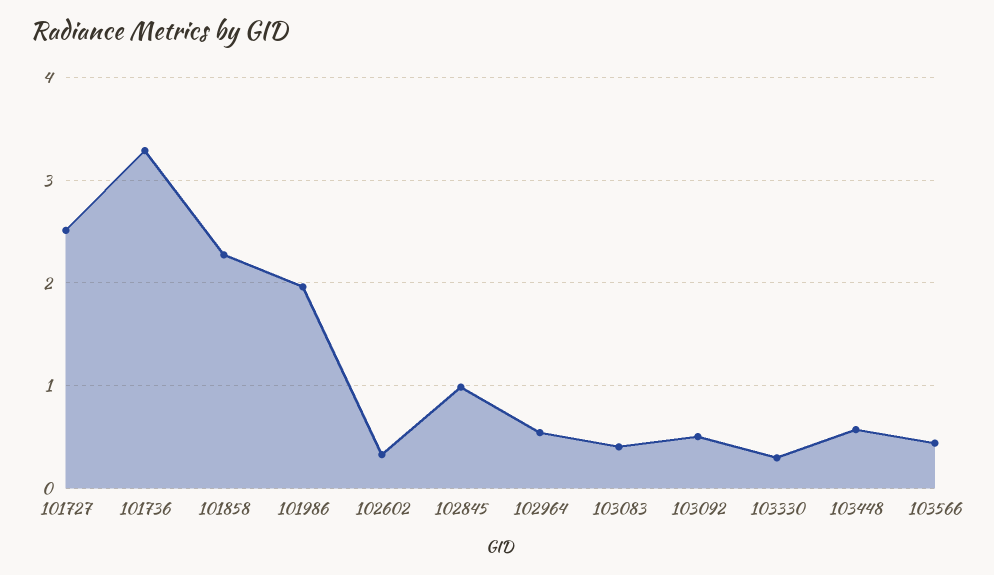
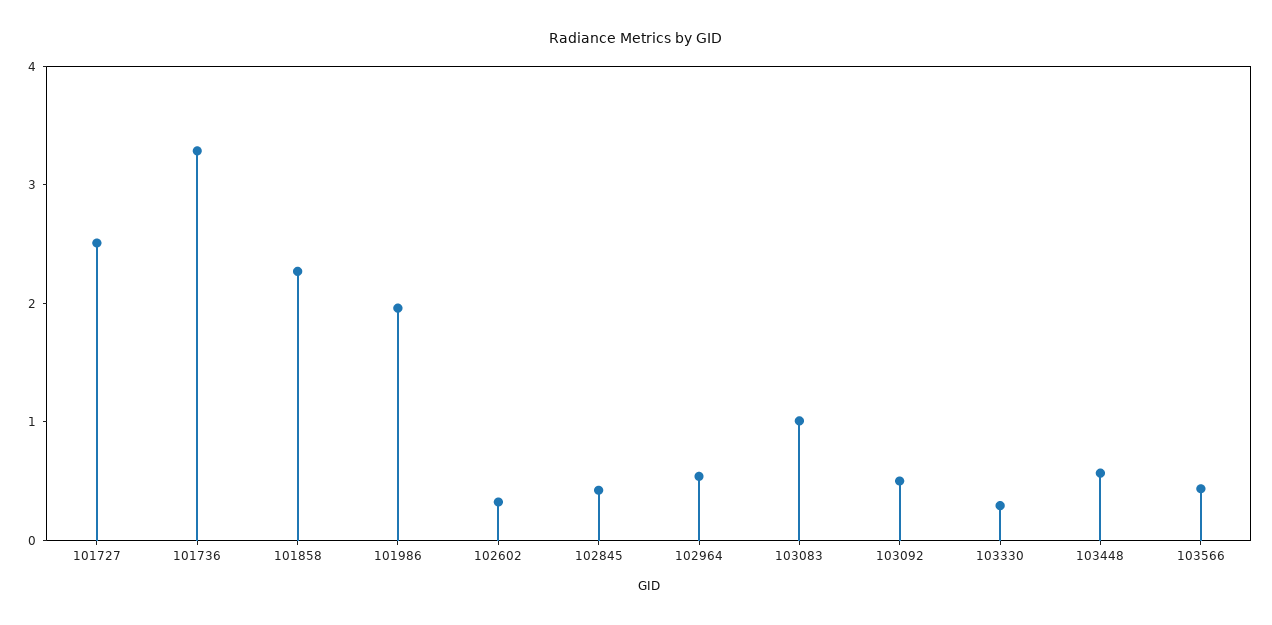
  {
    "101727": 2.5,
    "101736": 3.3,
    "101858": 2.3,
    "101986": 2,
    "102602": 0.3,
-   "102845": 1,
+   "102845": 0.4,
    "102964": 0.5,
-   "103083": 0.4,
+   "103083": 1,
    "103092": 0.5,
    "103330": 0.3,
    "103448": 0.6,
    "103566": 0.4
  }

